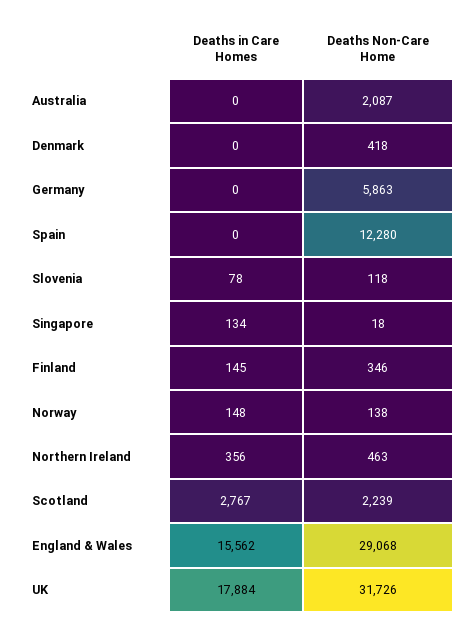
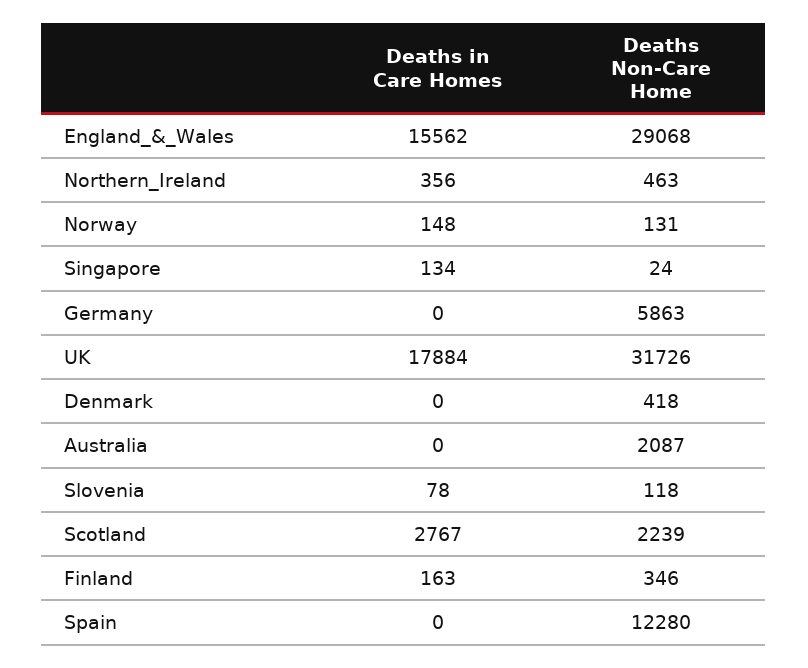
  {
    "Deaths in Care Homes": {
      "Australia": 0,
      "Denmark": 0,
      "Germany": 0,
      "Spain": 0,
      "Slovenia": 78,
      "Singapore": 134,
-     "Finland": 145,
+     "Finland": 163,
      "Norway": 148,
      "Northern Ireland": 356,
      "Scotland": 2767,
      "England & Wales": 15562,
      "UK": 17884
    },
    "Deaths Non-Care Home": {
      "Australia": 2087,
      "Denmark": 418,
      "Germany": 5863,
      "Spain": 12280,
      "Slovenia": 118,
-     "Singapore": 18,
+     "Singapore": 24,
      "Finland": 346,
-     "Norway": 138,
+     "Norway": 131,
      "Northern Ireland": 463,
      "Scotland": 2239,
      "England & Wales": 29068,
      "UK": 31726
    }
  }

